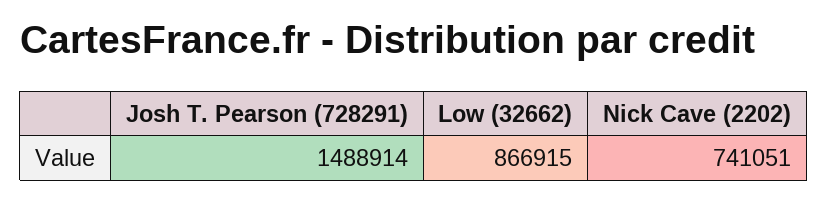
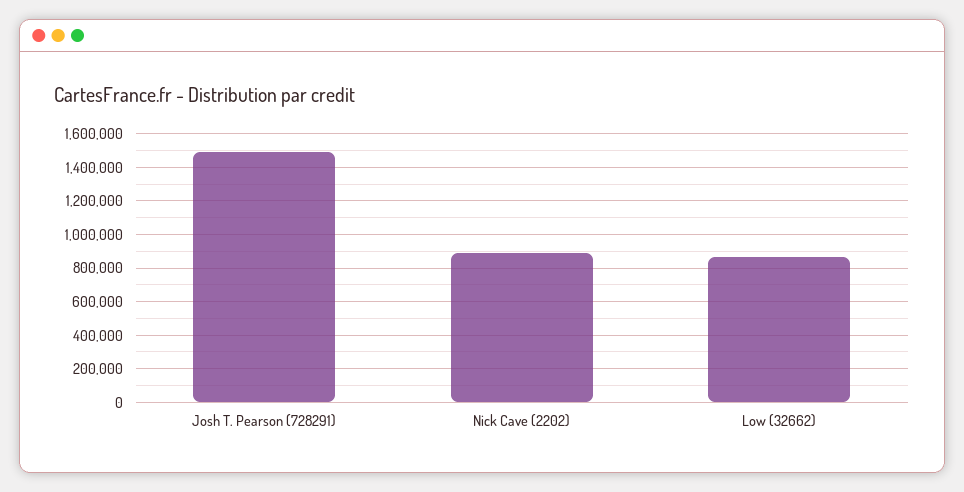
  {
    "Josh T. Pearson (728291)": 1488914,
    "Low (32662)": 866915,
-   "Nick Cave (2202)": 741051
+   "Nick Cave (2202)": 900000
  }

